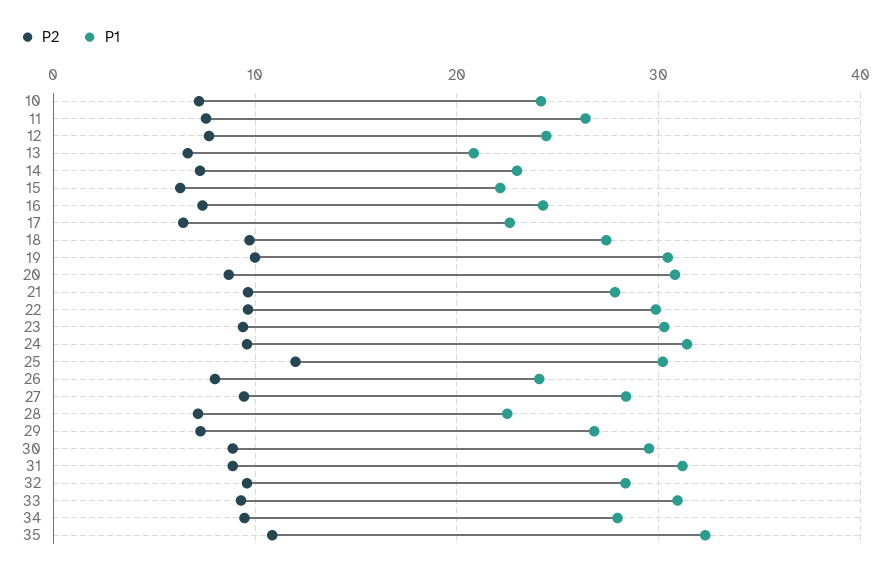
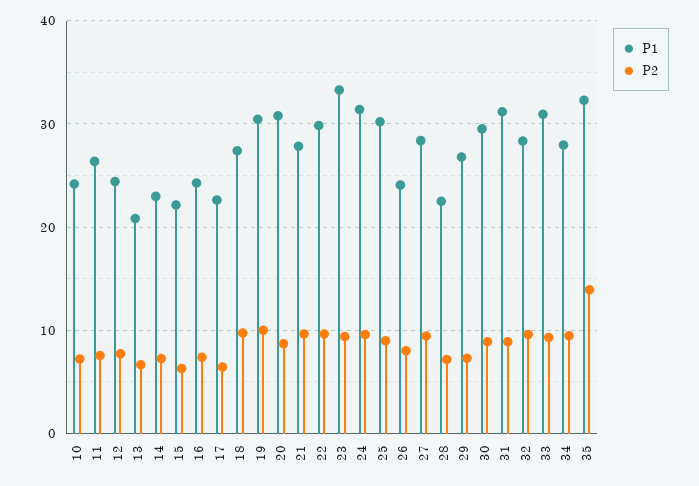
  {
    "P2": {
      "10": 7,
      "11": 8,
      "12": 8,
      "13": 7,
      "14": 7,
      "15": 6,
      "16": 7,
      "17": 6,
      "18": 10,
      "19": 10,
      "20": 9,
      "21": 10,
      "22": 10,
      "23": 9,
      "24": 10,
-     "25": 12,
+     "25": 9,
      "26": 8,
      "27": 9,
      "28": 7,
      "29": 7,
      "30": 9,
      "31": 9,
      "32": 10,
      "33": 9,
      "34": 9,
-     "35": 11
+     "35": 14
    },
    "P1": {
      "10": 24,
      "11": 26,
      "12": 24,
      "13": 21,
      "14": 23,
      "15": 22,
      "16": 24,
      "17": 23,
      "18": 27,
      "19": 30,
      "20": 31,
      "21": 28,
      "22": 30,
-     "23": 30,
+     "23": 33,
      "24": 31,
      "25": 30,
      "26": 24,
      "27": 28,
      "28": 23,
      "29": 27,
      "30": 30,
      "31": 31,
      "32": 28,
      "33": 31,
      "34": 28,
      "35": 32
    }
  }

